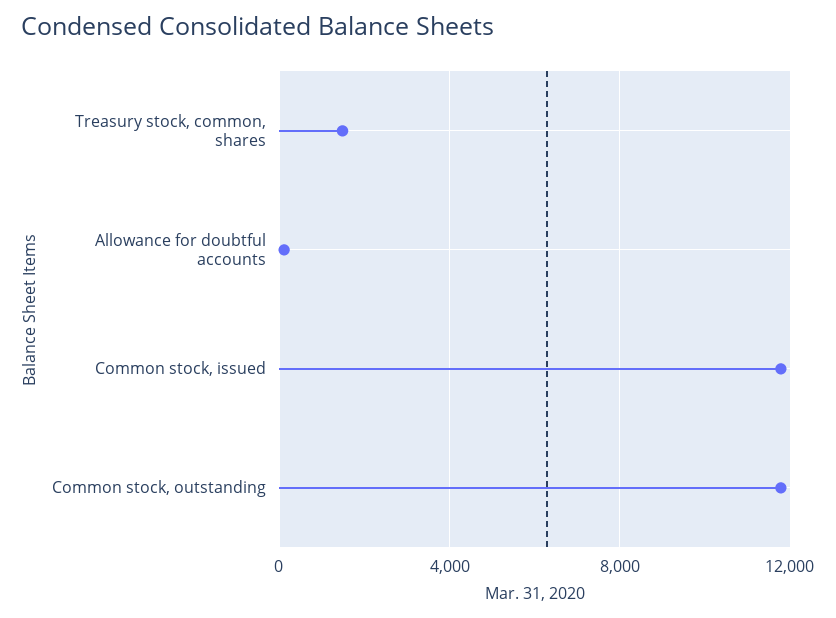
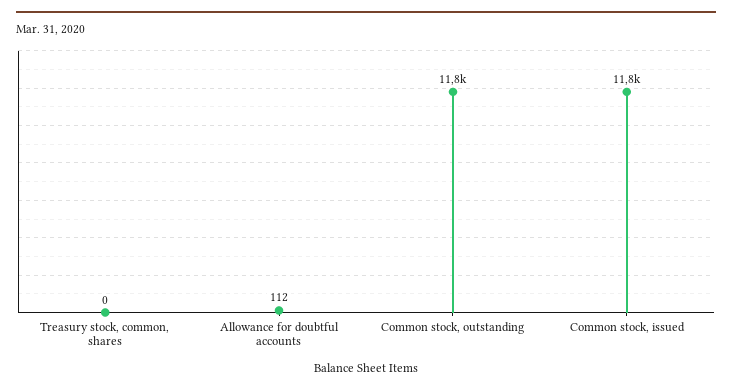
  {
-   "Treasury stock, common, shares": 1500,
+   "Treasury stock, common, shares": 0,
    "Allowance for doubtful accounts": 112,
    "Common stock, issued": 11800,
    "Common stock, outstanding": 11800
  }

